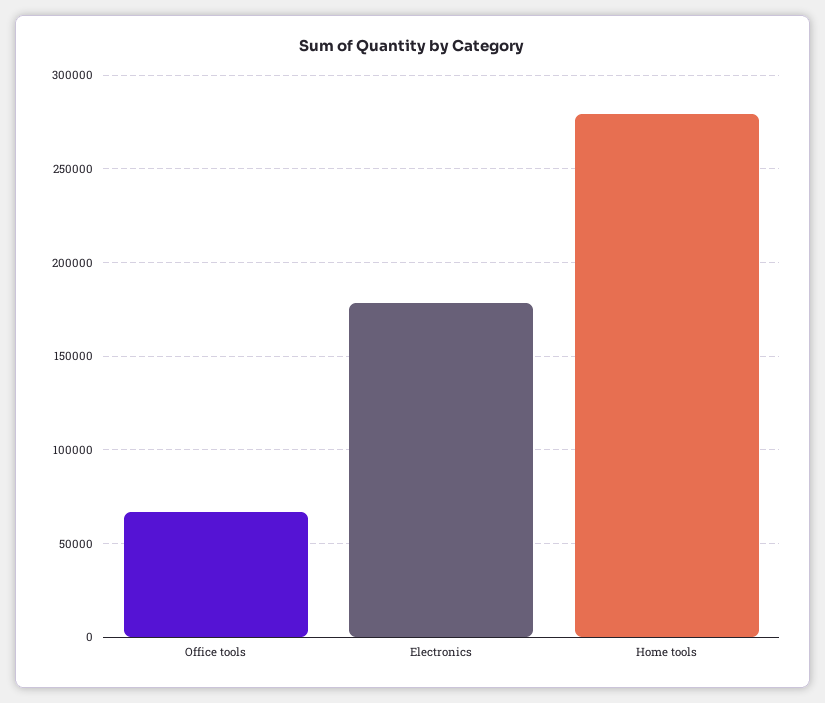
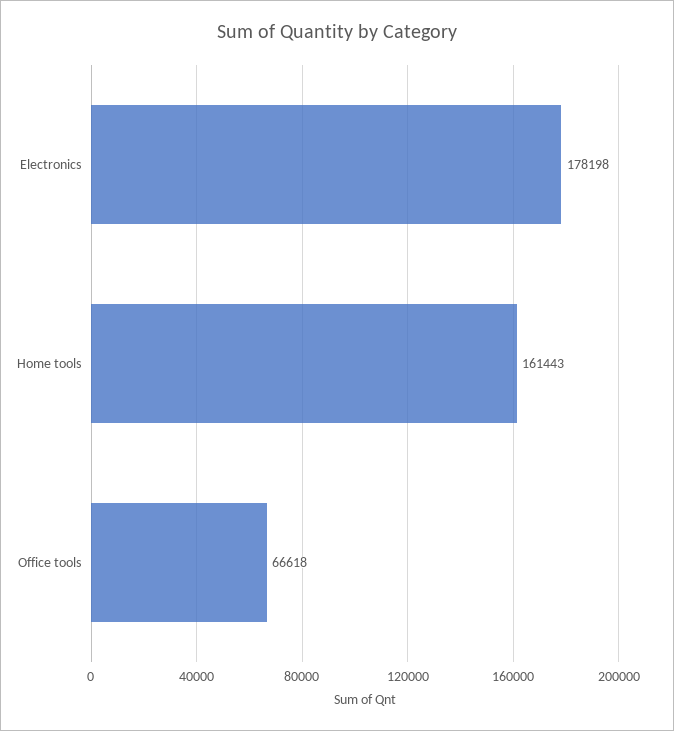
  {
    "Office tools": 66618,
    "Electronics": 178198,
-   "Home tools": 280000
+   "Home tools": 161443
  }

